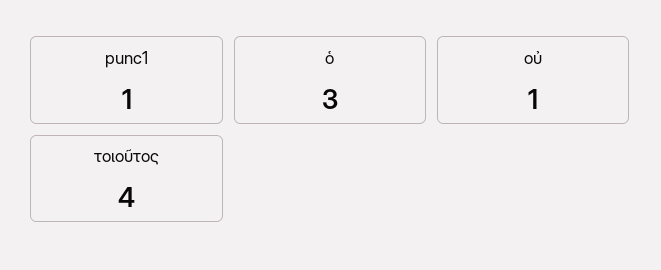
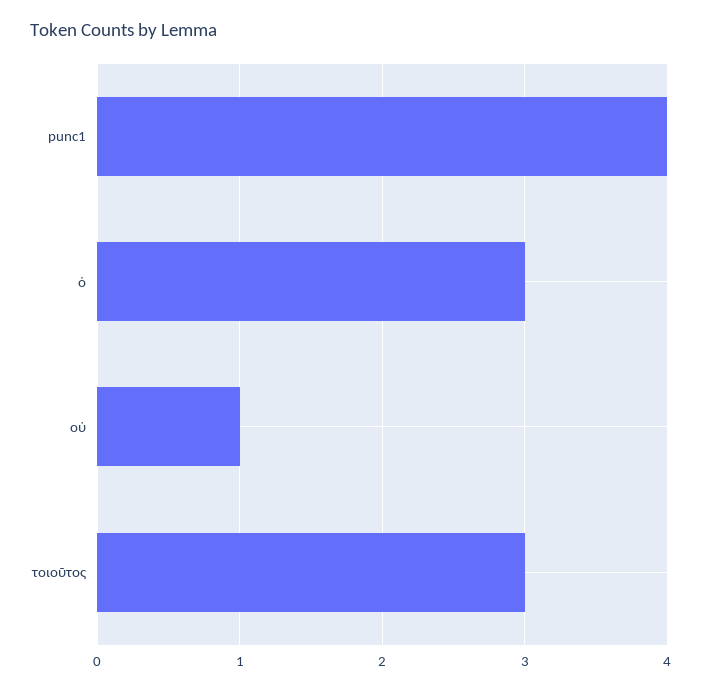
  {
-   "punc1": 1,
+   "punc1": 4,
    "ὁ": 3,
    "οὐ": 1,
-   "τοιοῦτος": 4
+   "τοιοῦτος": 3
  }

